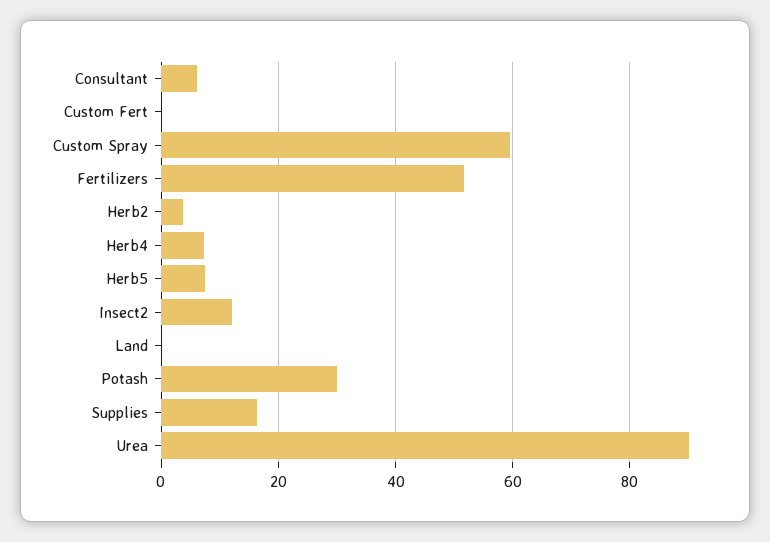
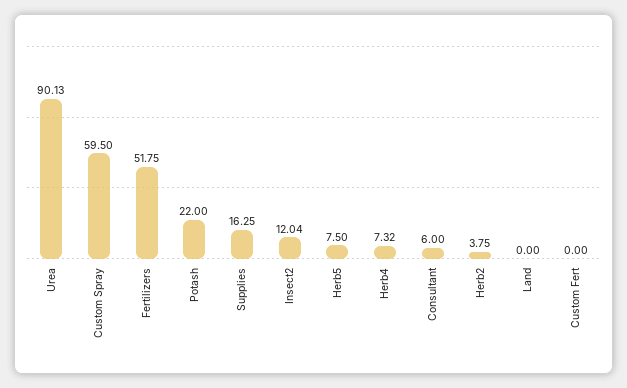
  {
    "Consultant": 6,
    "Custom Fert": 0,
    "Custom Spray": 59.5,
    "Fertilizers": 51.75,
    "Herb2": 3.75,
    "Herb4": 7.32,
    "Herb5": 7.5,
    "Insect2": 12.04,
    "Land": 0,
-   "Potash": 30,
+   "Potash": 22,
    "Supplies": 16.25,
    "Urea": 90.13
  }

